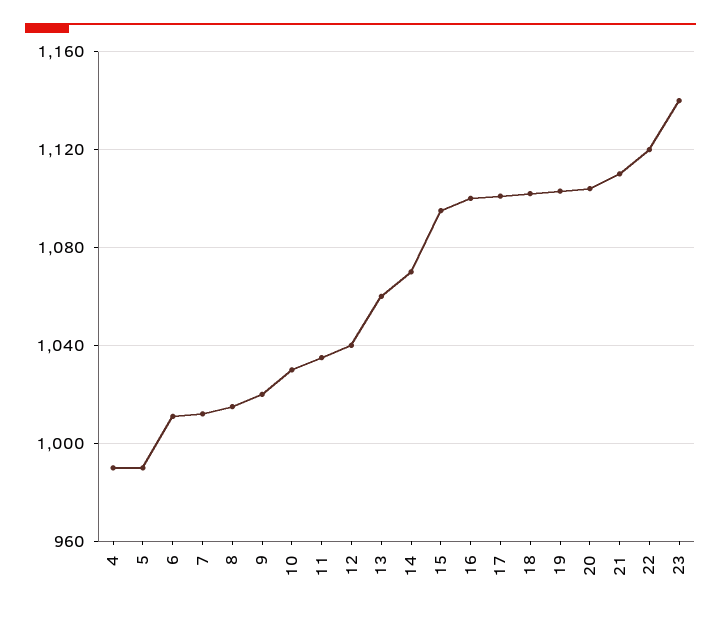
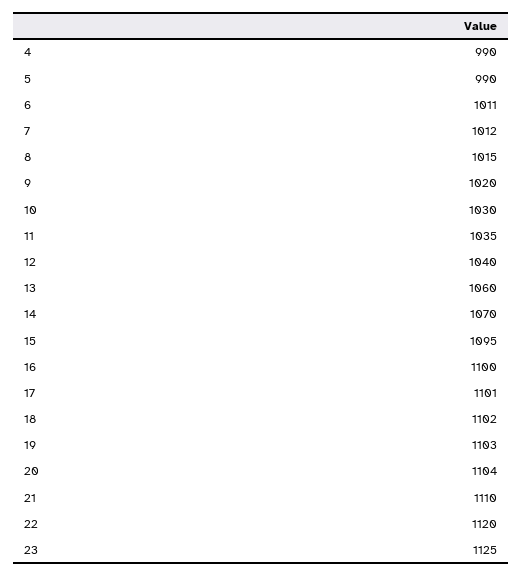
  {
    "4": 990,
    "5": 990,
    "6": 1011,
    "7": 1012,
    "8": 1015,
    "9": 1020,
    "10": 1030,
    "11": 1035,
    "12": 1040,
    "13": 1060,
    "14": 1070,
    "15": 1095,
    "16": 1100,
    "17": 1101,
    "18": 1102,
    "19": 1103,
    "20": 1104,
    "21": 1110,
    "22": 1120,
-   "23": 1140
+   "23": 1125
  }

